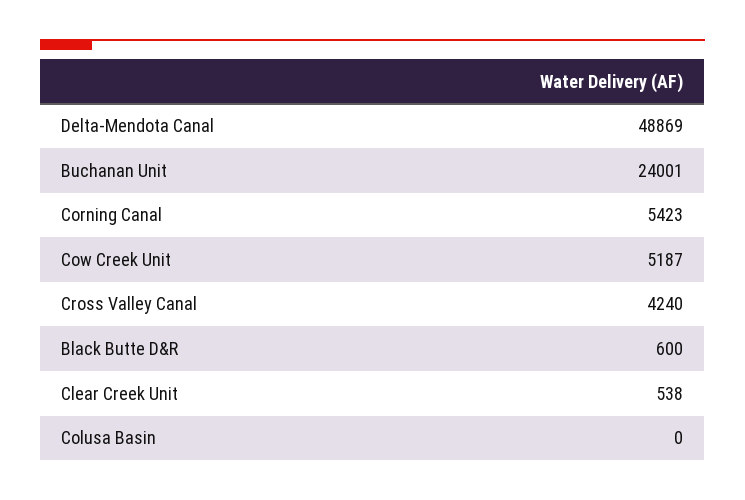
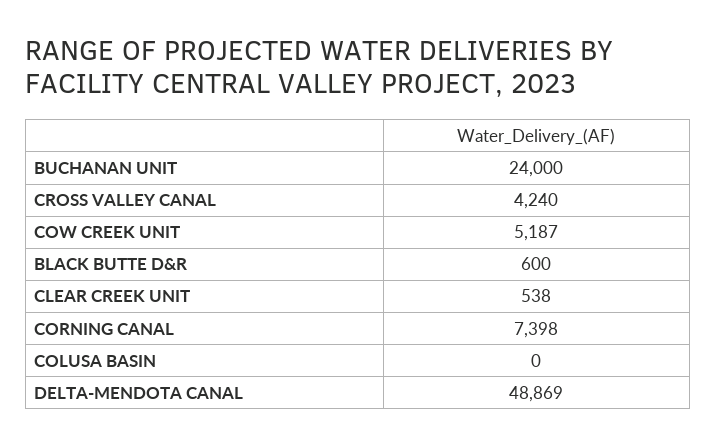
  {
    "Delta-Mendota Canal": 48869,
-   "Buchanan Unit": 24001,
+   "Buchanan Unit": 24000,
-   "Corning Canal": 5423,
+   "Corning Canal": 7398,
    "Cow Creek Unit": 5187,
    "Cross Valley Canal": 4240,
    "Black Butte D&R": 600,
    "Clear Creek Unit": 538,
    "Colusa Basin": 0
  }

